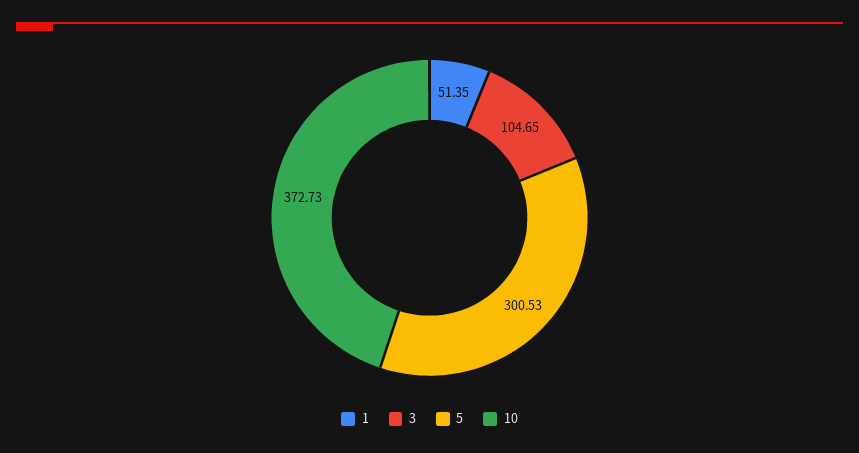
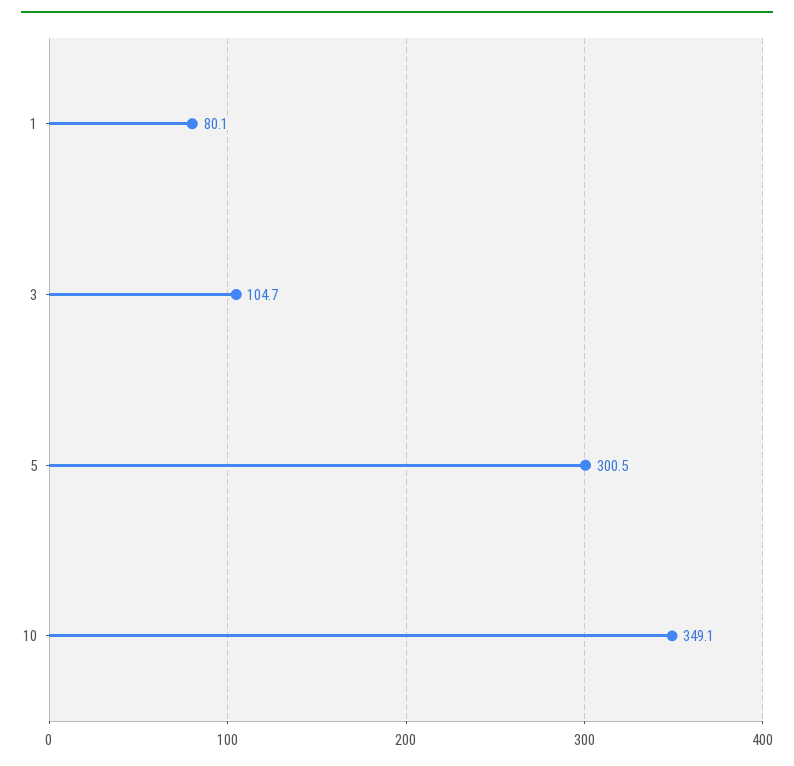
  {
-   "1": 51.35,
+   "1": 80.1,
    "3": 104.65,
    "5": 300.53,
-   "10": 372.73
+   "10": 349.1
  }

